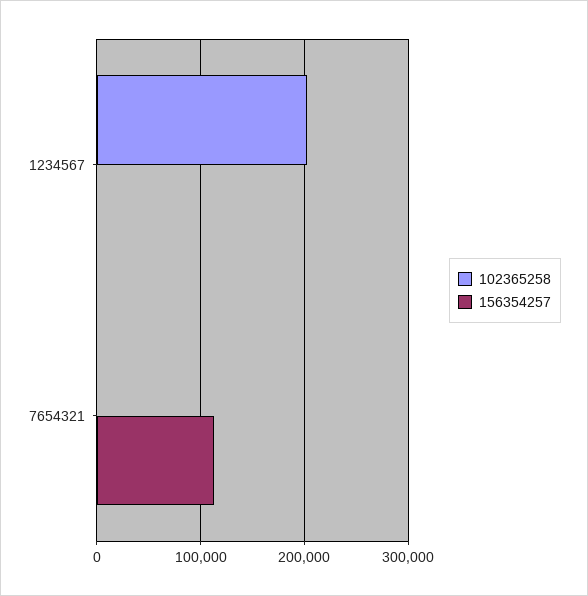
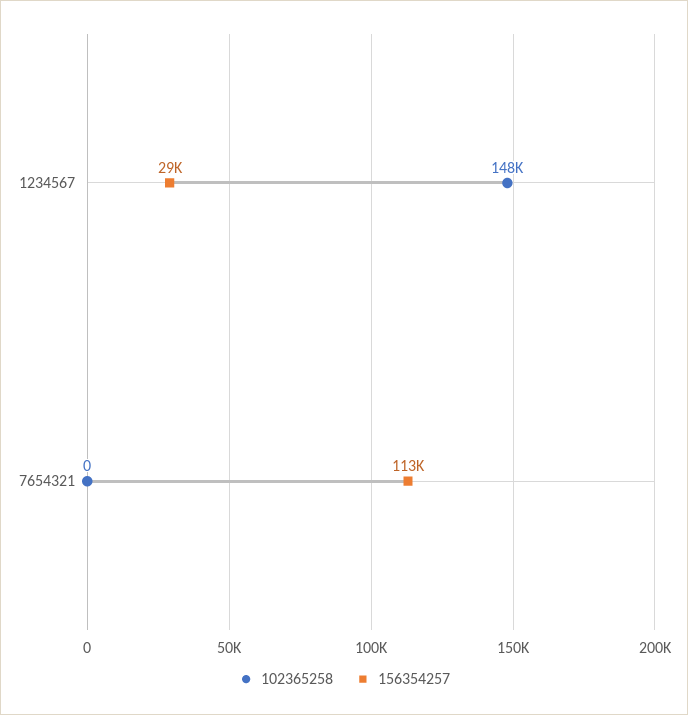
  {
    "102365258": {
-     "1234567": 200000,
+     "1234567": 148000,
      "7654321": 0
    },
    "156354257": {
-     "1234567": 0,
+     "1234567": 29000,
      "7654321": 113000
    }
  }

